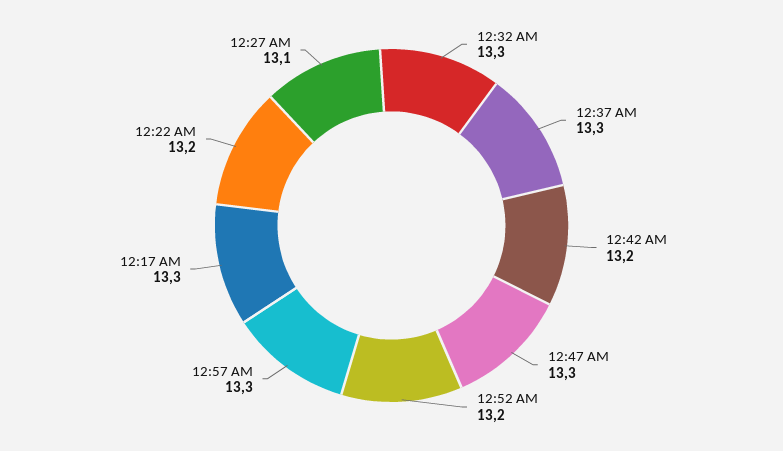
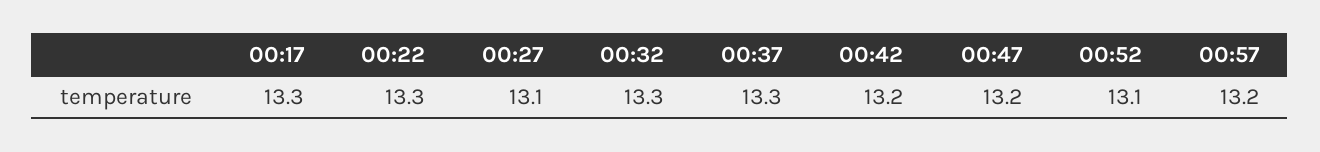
  {
    "12:32 AM": 13.3,
    "12:37 AM": 13.3,
    "12:42 AM": 13.2,
-   "12:47 AM": 13.3,
+   "12:47 AM": 13.2,
-   "12:52 AM": 13.2,
+   "12:52 AM": 13.1,
-   "12:57 AM": 13.3,
+   "12:57 AM": 13.2,
    "12:17 AM": 13.3,
-   "12:22 AM": 13.2,
+   "12:22 AM": 13.3,
    "12:27 AM": 13.1
  }

